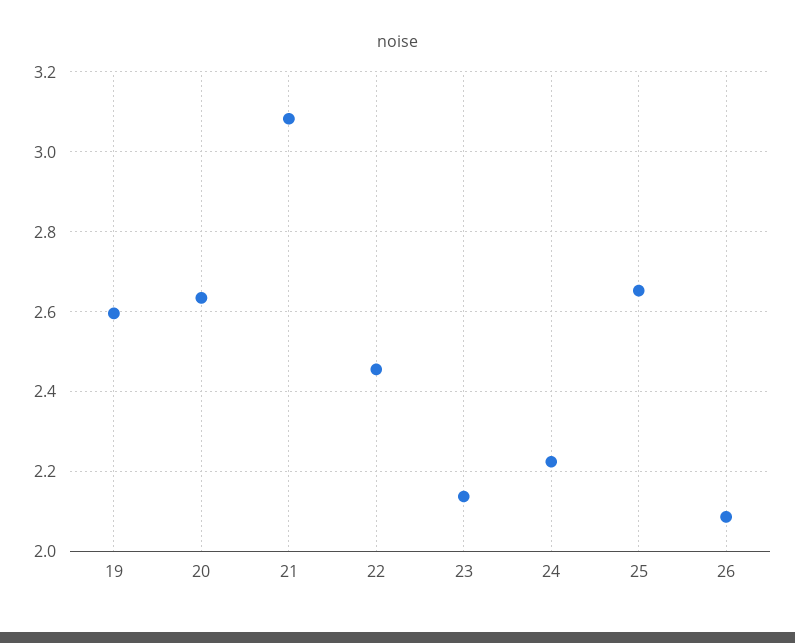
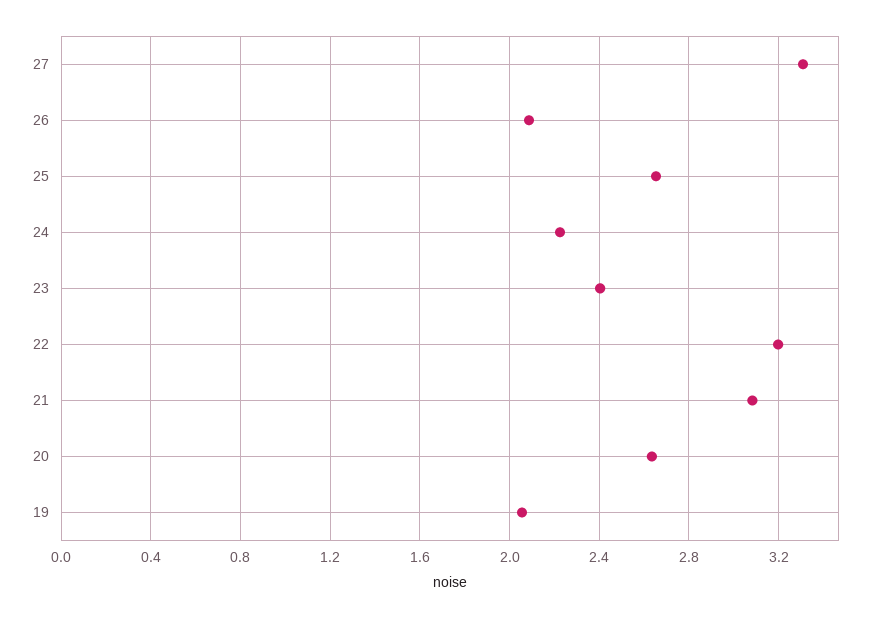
  {
-   "19": 2.6,
+   "19": 2.05,
    "20": 2.64,
    "21": 3.08,
-   "22": 2.46,
+   "22": 3.2,
-   "23": 2.14,
+   "23": 2.4,
    "24": 2.22,
    "25": 2.66,
-   "26": 2.08
+   "26": 2.08,
+   "27": 3.3
  }

